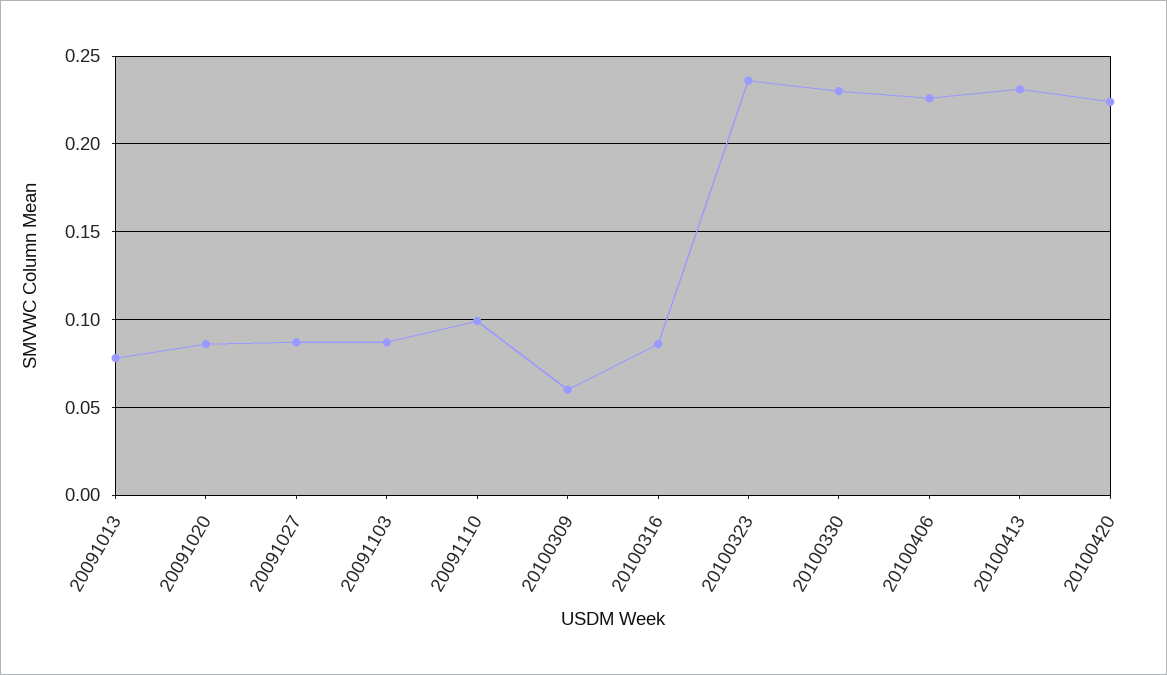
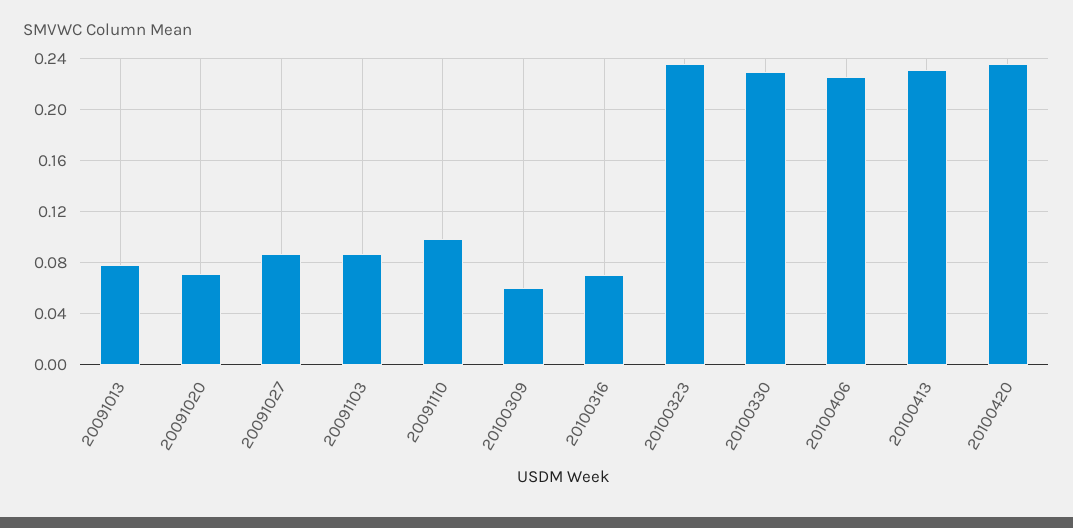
  {
    "20091013": 0.08,
-   "20091020": 0.085,
+   "20091020": 0.07,
    "20091027": 0.085,
    "20091103": 0.085,
    "20091110": 0.1,
    "20100309": 0.06,
-   "20100316": 0.085,
+   "20100316": 0.07,
    "20100323": 0.235,
    "20100330": 0.23,
    "20100406": 0.225,
    "20100413": 0.23,
-   "20100420": 0.225
+   "20100420": 0.235
  }

